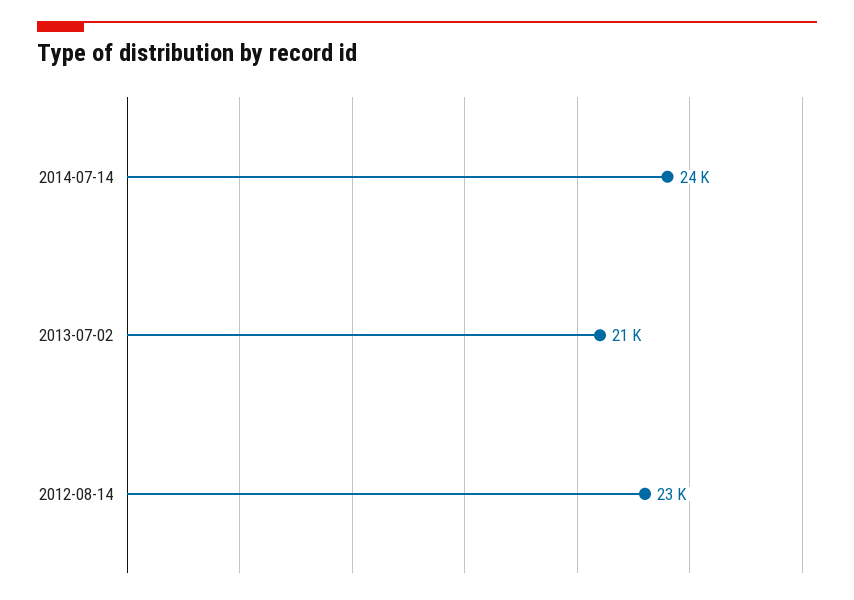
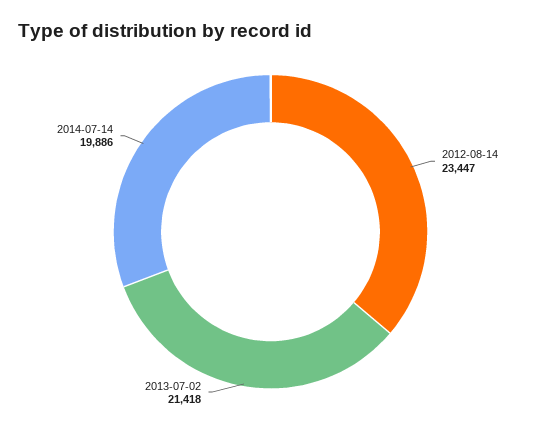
  {
-   "2014-07-14": 24000,
+   "2014-07-14": 19886,
    "2013-07-02": 21418,
    "2012-08-14": 23447
  }

